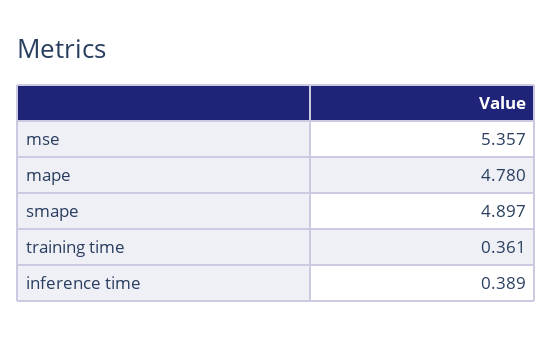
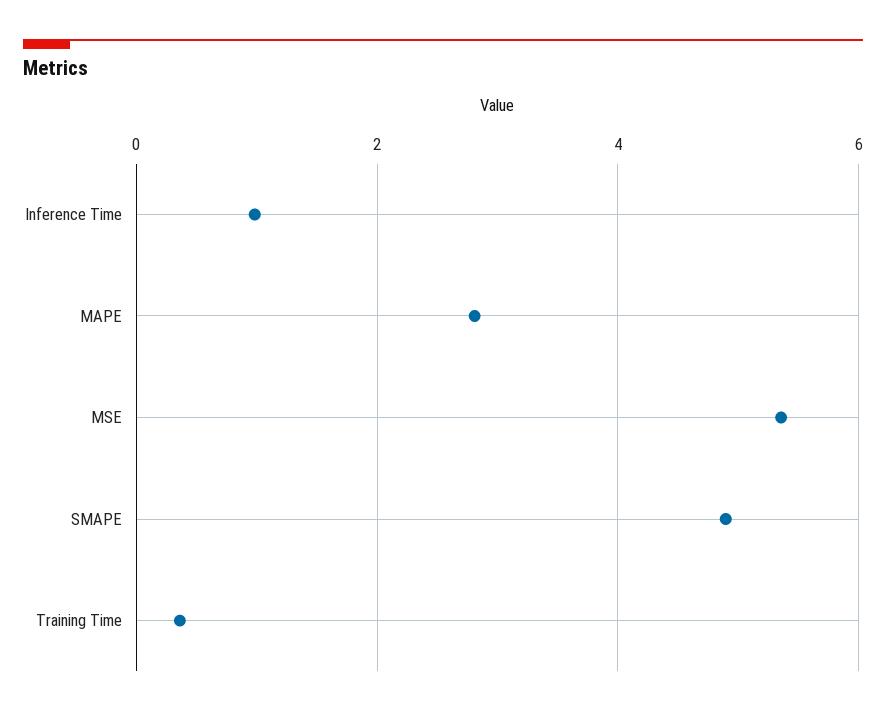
  {
    "mse": 5.357,
-   "mape": 4.78,
+   "mape": 2.8,
    "smape": 4.897,
    "training time": 0.361,
-   "inference time": 0.389
+   "inference time": 1
  }

